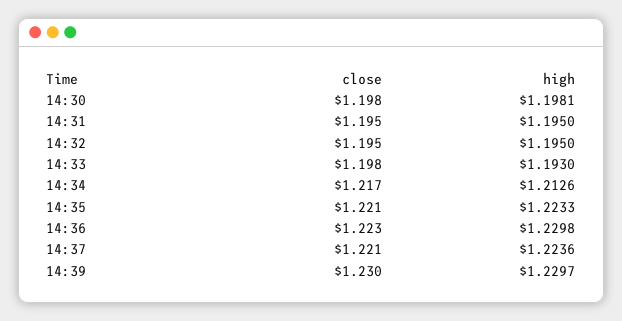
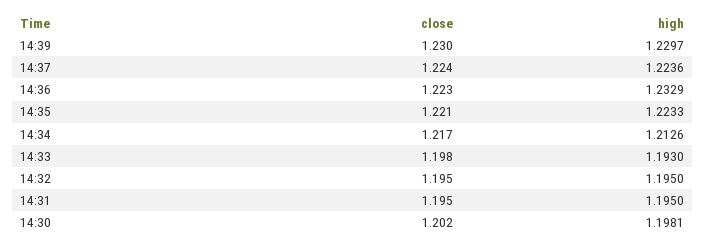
  {
    "close": {
-     "14:30": 1.198,
+     "14:30": 1.202,
      "14:31": 1.195,
      "14:32": 1.195,
      "14:33": 1.198,
      "14:34": 1.217,
      "14:35": 1.221,
      "14:36": 1.223,
-     "14:37": 1.221,
+     "14:37": 1.224,
      "14:39": 1.23
    },
    "high": {
      "14:30": 1.1981,
      "14:31": 1.195,
      "14:32": 1.195,
      "14:33": 1.193,
      "14:34": 1.2126,
      "14:35": 1.2233,
-     "14:36": 1.2298,
+     "14:36": 1.2329,
      "14:37": 1.2236,
      "14:39": 1.2297
    }
  }

